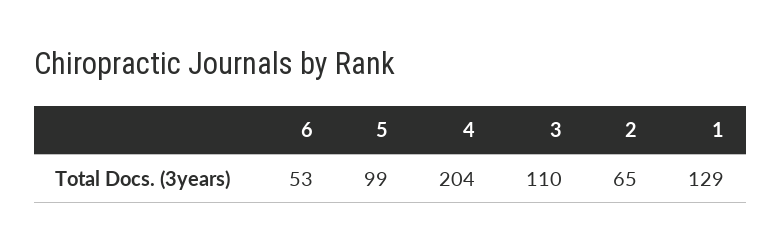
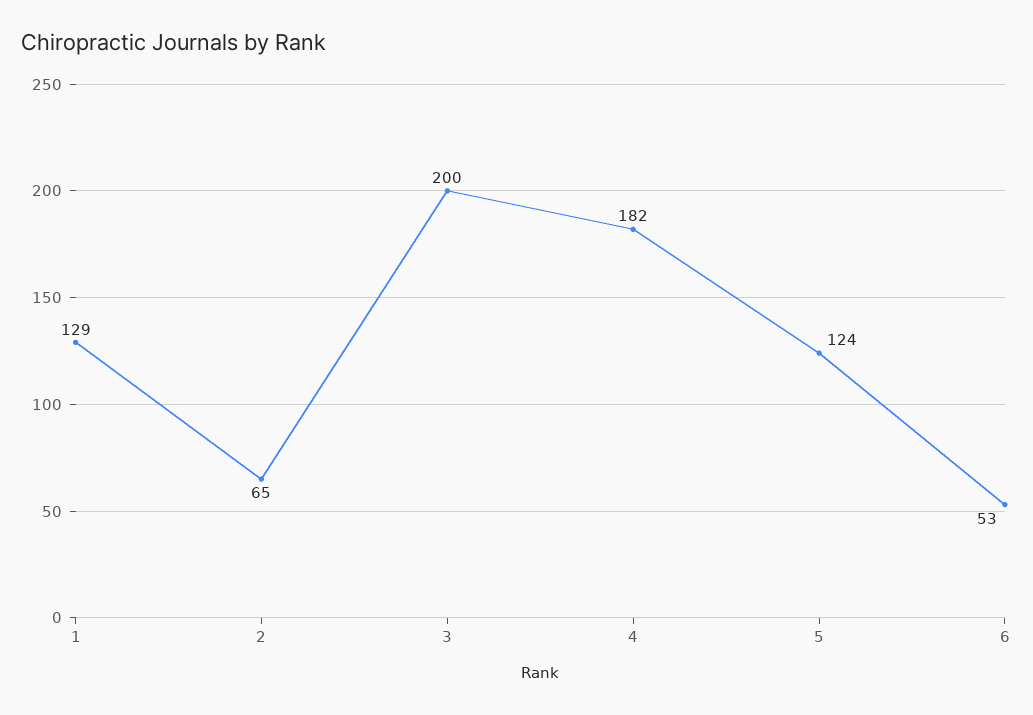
  {
    "6": 53,
-   "5": 99,
+   "5": 124,
-   "4": 204,
+   "4": 182,
-   "3": 110,
+   "3": 200,
    "2": 65,
    "1": 129
  }

